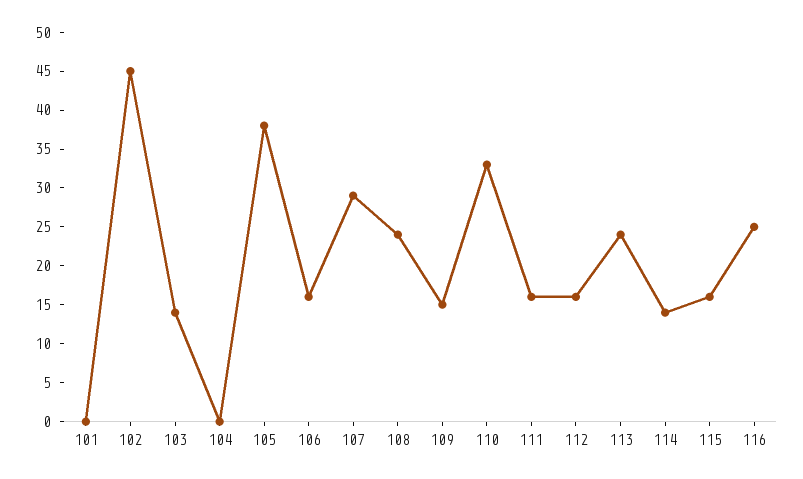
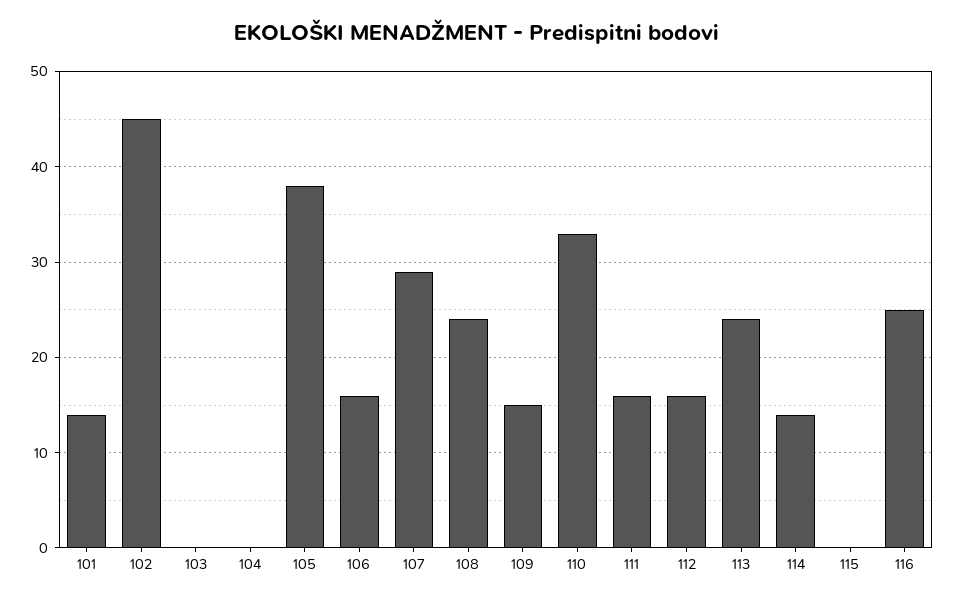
  {
-   "101": 0,
+   "101": 14,
    "102": 45,
-   "103": 15,
+   "103": 0,
    "104": 0,
    "105": 38,
    "106": 16,
    "107": 29,
    "108": 24,
    "109": 15,
    "110": 33,
    "111": 16,
    "112": 16,
    "113": 24,
    "114": 14,
-   "115": 15,
+   "115": 0,
    "116": 25
  }

